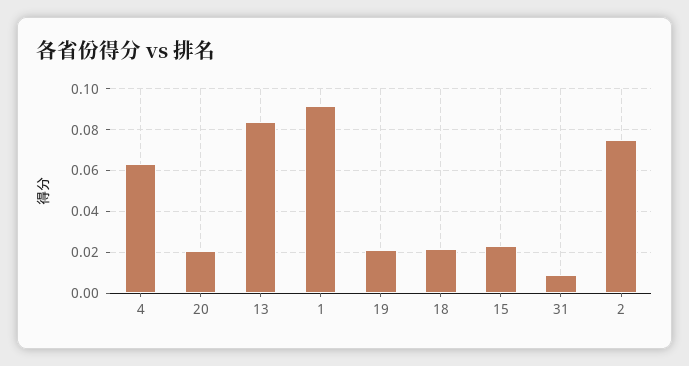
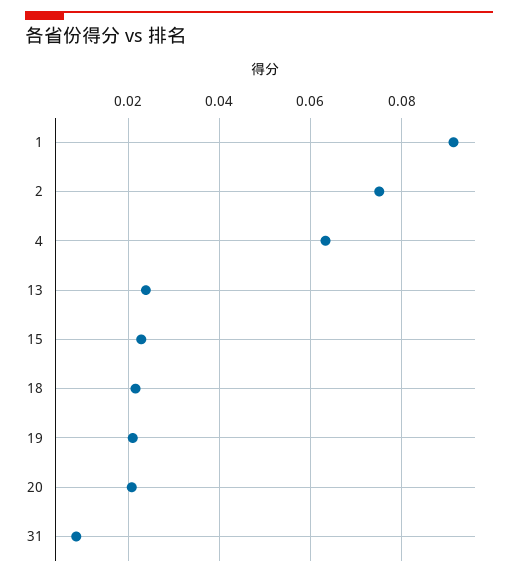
  {
    "4": 0.064,
    "20": 0.02,
-   "13": 0.085,
+   "13": 0.024,
    "1": 0.092,
    "19": 0.022,
    "18": 0.022,
    "15": 0.022,
    "31": 0.008,
    "2": 0.076
  }

